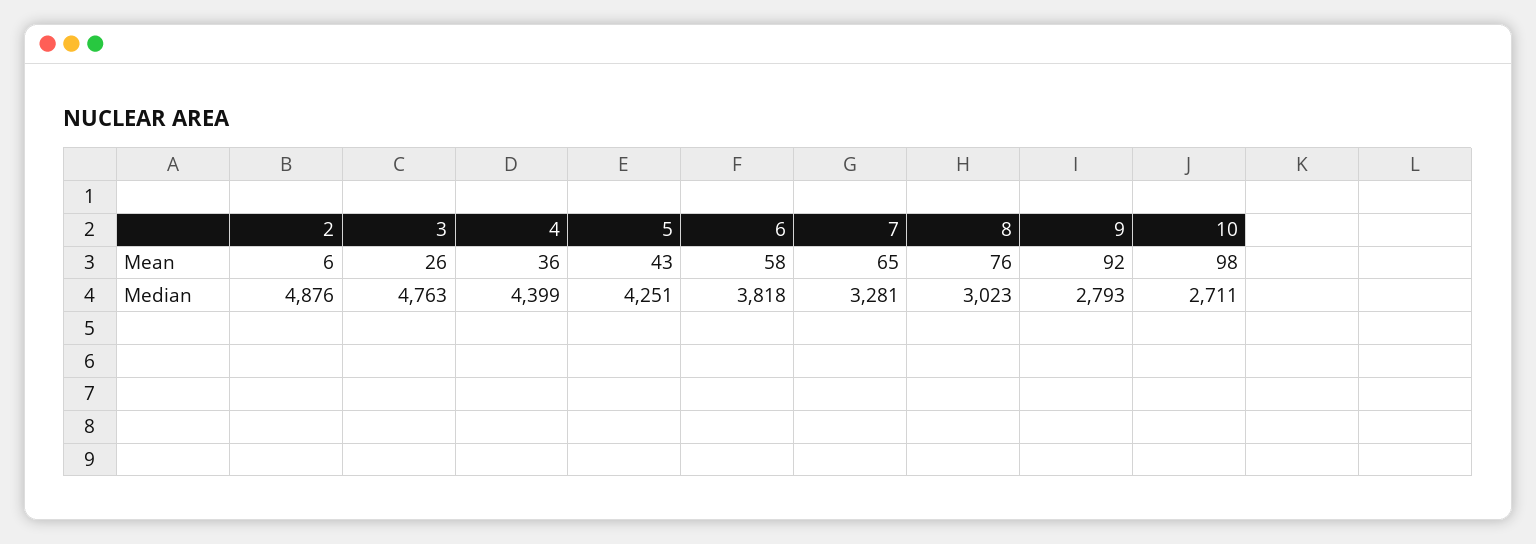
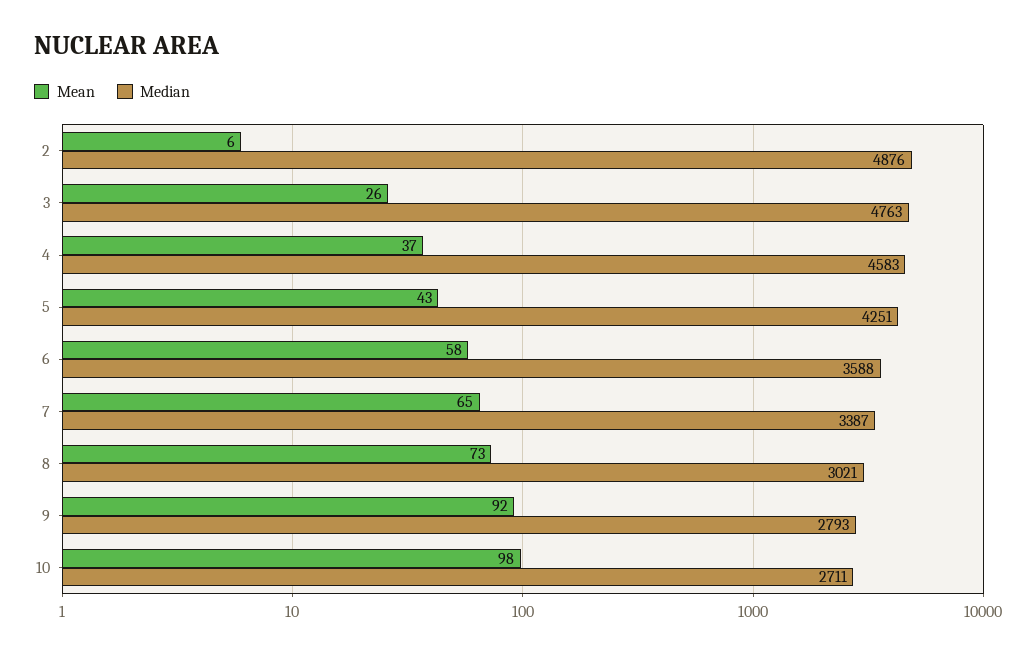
  {
    "Mean": {
      "2": 6,
      "3": 26,
-     "4": 36,
+     "4": 37,
      "5": 43,
      "6": 58,
      "7": 65,
-     "8": 76,
+     "8": 73,
      "9": 92,
      "10": 98
    },
    "Median": {
      "2": 4876,
      "3": 4763,
-     "4": 4399,
+     "4": 4583,
      "5": 4251,
-     "6": 3818,
+     "6": 3588,
-     "7": 3281,
+     "7": 3387,
-     "8": 3023,
+     "8": 3021,
      "9": 2793,
      "10": 2711
    }
  }

